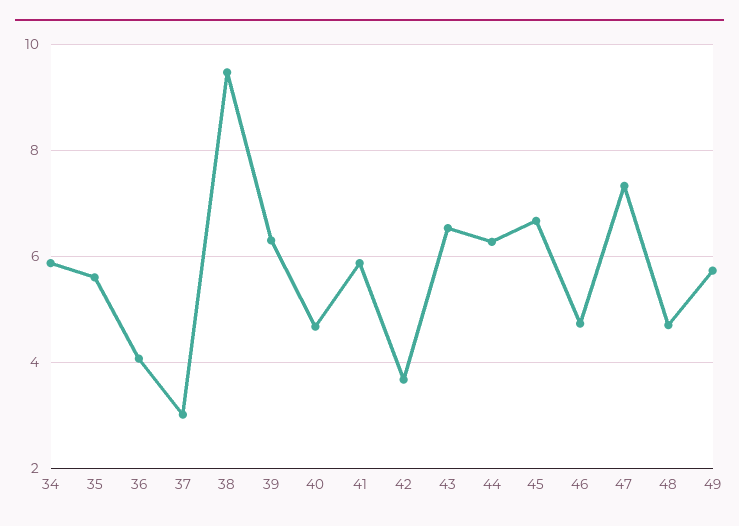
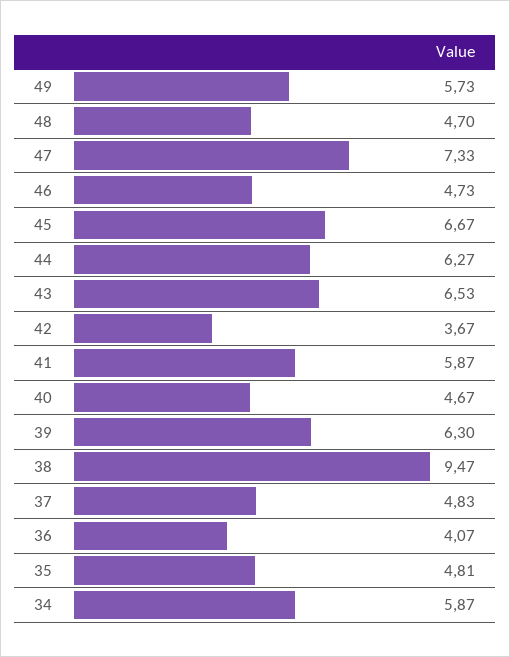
  {
    "34": 5.87,
-   "35": 5.6,
+   "35": 4.81,
    "36": 4.07,
-   "37": 3,
+   "37": 4.83,
    "38": 9.47,
    "39": 6.3,
    "40": 4.67,
    "41": 5.87,
    "42": 3.67,
    "43": 6.53,
    "44": 6.27,
    "45": 6.67,
    "46": 4.73,
    "47": 7.33,
    "48": 4.7,
    "49": 5.73
  }

